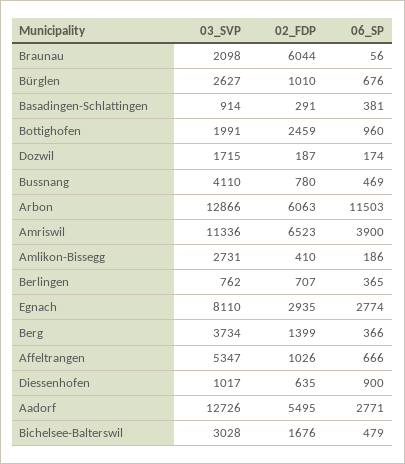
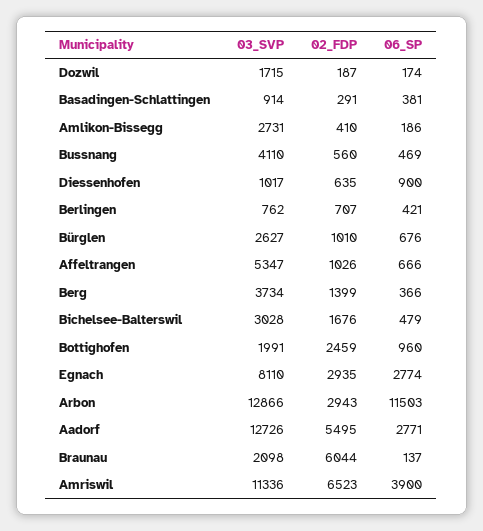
  {
    "03_SVP": {
      "Braunau": 2098,
      "Bürglen": 2627,
      "Basadingen-Schlattingen": 914,
      "Bottighofen": 1991,
      "Dozwil": 1715,
      "Bussnang": 4110,
      "Arbon": 12866,
      "Amriswil": 11336,
      "Amlikon-Bissegg": 2731,
      "Berlingen": 762,
      "Egnach": 8110,
      "Berg": 3734,
      "Affeltrangen": 5347,
      "Diessenhofen": 1017,
      "Aadorf": 12726,
      "Bichelsee-Balterswil": 3028
    },
    "02_FDP": {
      "Braunau": 6044,
      "Bürglen": 1010,
      "Basadingen-Schlattingen": 291,
      "Bottighofen": 2459,
      "Dozwil": 187,
-     "Bussnang": 780,
+     "Bussnang": 560,
-     "Arbon": 6063,
+     "Arbon": 2943,
      "Amriswil": 6523,
      "Amlikon-Bissegg": 410,
      "Berlingen": 707,
      "Egnach": 2935,
      "Berg": 1399,
      "Affeltrangen": 1026,
      "Diessenhofen": 635,
      "Aadorf": 5495,
      "Bichelsee-Balterswil": 1676
    },
    "06_SP": {
-     "Braunau": 56,
+     "Braunau": 137,
      "Bürglen": 676,
      "Basadingen-Schlattingen": 381,
      "Bottighofen": 960,
      "Dozwil": 174,
      "Bussnang": 469,
      "Arbon": 11503,
      "Amriswil": 3900,
      "Amlikon-Bissegg": 186,
-     "Berlingen": 365,
+     "Berlingen": 421,
      "Egnach": 2774,
      "Berg": 366,
      "Affeltrangen": 666,
      "Diessenhofen": 900,
      "Aadorf": 2771,
      "Bichelsee-Balterswil": 479
    }
  }

